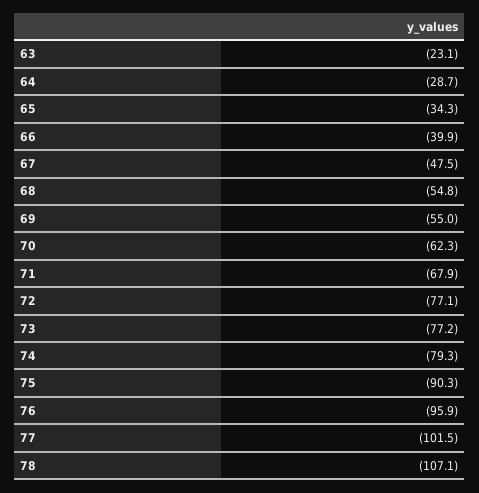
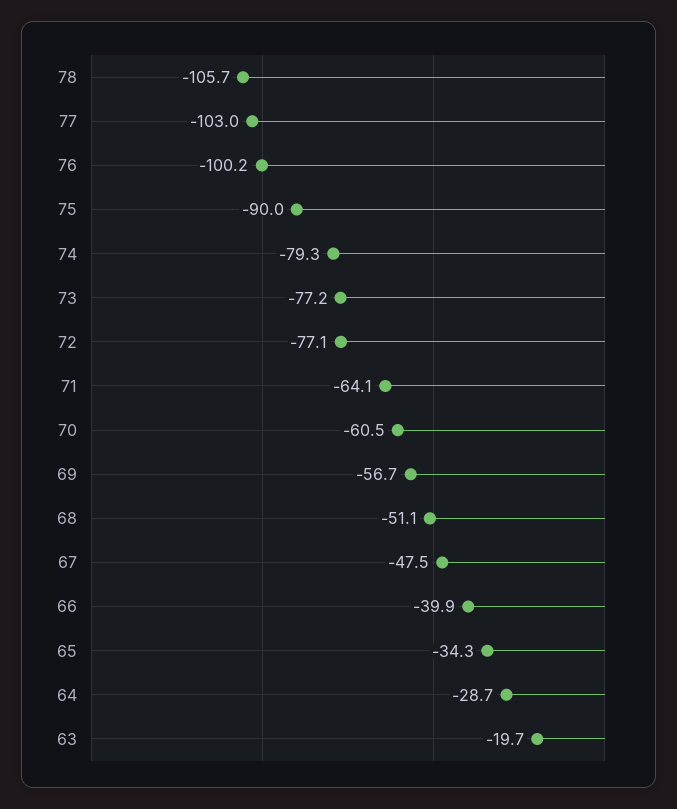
  {
-   "63": -23.1,
+   "63": -19.7,
    "64": -28.7,
    "65": -34.3,
    "66": -39.9,
    "67": -47.5,
-   "68": -54.8,
+   "68": -51.1,
-   "69": -55,
+   "69": -56.7,
-   "70": -62.3,
+   "70": -60.5,
-   "71": -67.9,
+   "71": -64.1,
    "72": -77.1,
    "73": -77.2,
    "74": -79.3,
-   "75": -90.3,
+   "75": -90,
-   "76": -95.9,
+   "76": -100.2,
-   "77": -101.5,
+   "77": -103,
-   "78": -107.1
+   "78": -105.7
  }

